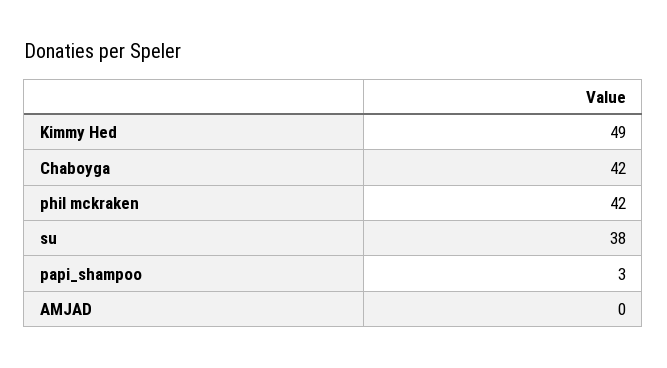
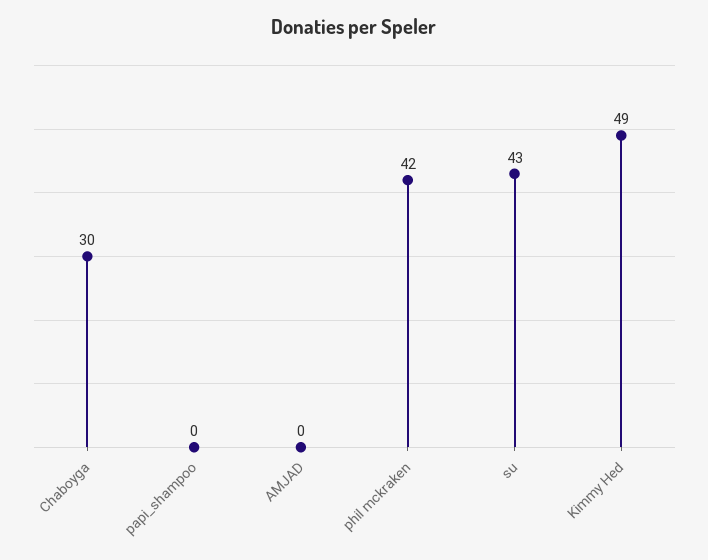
  {
    "Kimmy Hed": 49,
-   "Chaboyga": 42,
+   "Chaboyga": 30,
    "phil mckraken": 42,
-   "su": 38,
+   "su": 43,
-   "papi_shampoo": 3,
+   "papi_shampoo": 0,
    "AMJAD": 0
  }

